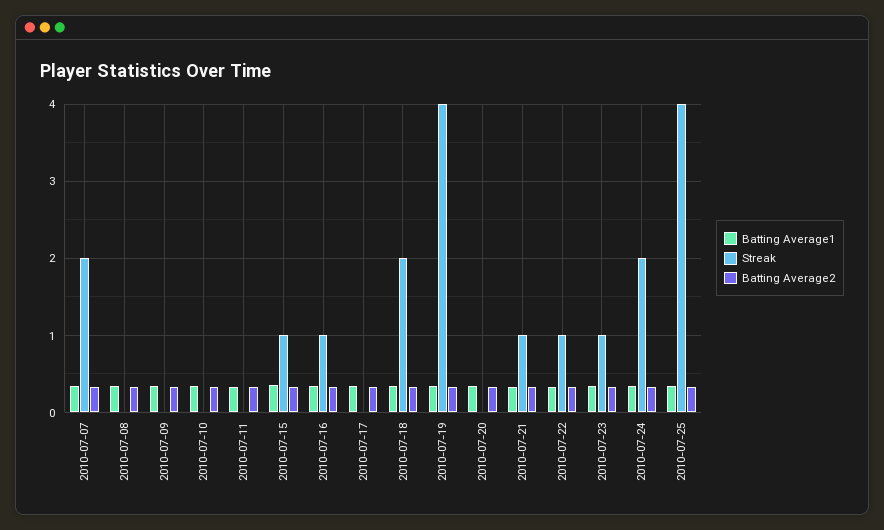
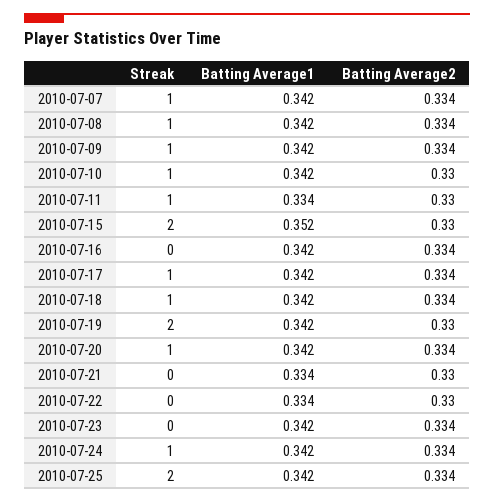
  {
    "Batting Average1": {
      "2010-07-07": 0.342,
      "2010-07-08": 0.342,
      "2010-07-09": 0.342,
      "2010-07-10": 0.342,
      "2010-07-11": 0.334,
      "2010-07-15": 0.352,
      "2010-07-16": 0.342,
      "2010-07-17": 0.342,
      "2010-07-18": 0.342,
      "2010-07-19": 0.342,
      "2010-07-20": 0.342,
      "2010-07-21": 0.334,
      "2010-07-22": 0.334,
      "2010-07-23": 0.342,
      "2010-07-24": 0.342,
      "2010-07-25": 0.342
    },
    "Streak": {
-     "2010-07-07": 2,
+     "2010-07-07": 1,
-     "2010-07-08": 0,
+     "2010-07-08": 1,
-     "2010-07-09": 0,
+     "2010-07-09": 1,
-     "2010-07-10": 0,
+     "2010-07-10": 1,
-     "2010-07-11": 0,
+     "2010-07-11": 1,
-     "2010-07-15": 1,
+     "2010-07-15": 2,
-     "2010-07-16": 1,
+     "2010-07-16": 0,
-     "2010-07-17": 0,
+     "2010-07-17": 1,
-     "2010-07-18": 2,
+     "2010-07-18": 1,
-     "2010-07-19": 4,
+     "2010-07-19": 2,
-     "2010-07-20": 0,
+     "2010-07-20": 1,
-     "2010-07-21": 1,
+     "2010-07-21": 0,
-     "2010-07-22": 1,
+     "2010-07-22": 0,
-     "2010-07-23": 1,
+     "2010-07-23": 0,
-     "2010-07-24": 2,
+     "2010-07-24": 1,
-     "2010-07-25": 4
+     "2010-07-25": 2
    },
    "Batting Average2": {
      "2010-07-07": 0.334,
      "2010-07-08": 0.334,
      "2010-07-09": 0.334,
      "2010-07-10": 0.33,
      "2010-07-11": 0.33,
      "2010-07-15": 0.33,
      "2010-07-16": 0.334,
      "2010-07-17": 0.334,
      "2010-07-18": 0.334,
      "2010-07-19": 0.33,
      "2010-07-20": 0.334,
      "2010-07-21": 0.33,
      "2010-07-22": 0.33,
      "2010-07-23": 0.334,
      "2010-07-24": 0.334,
      "2010-07-25": 0.334
    }
  }

